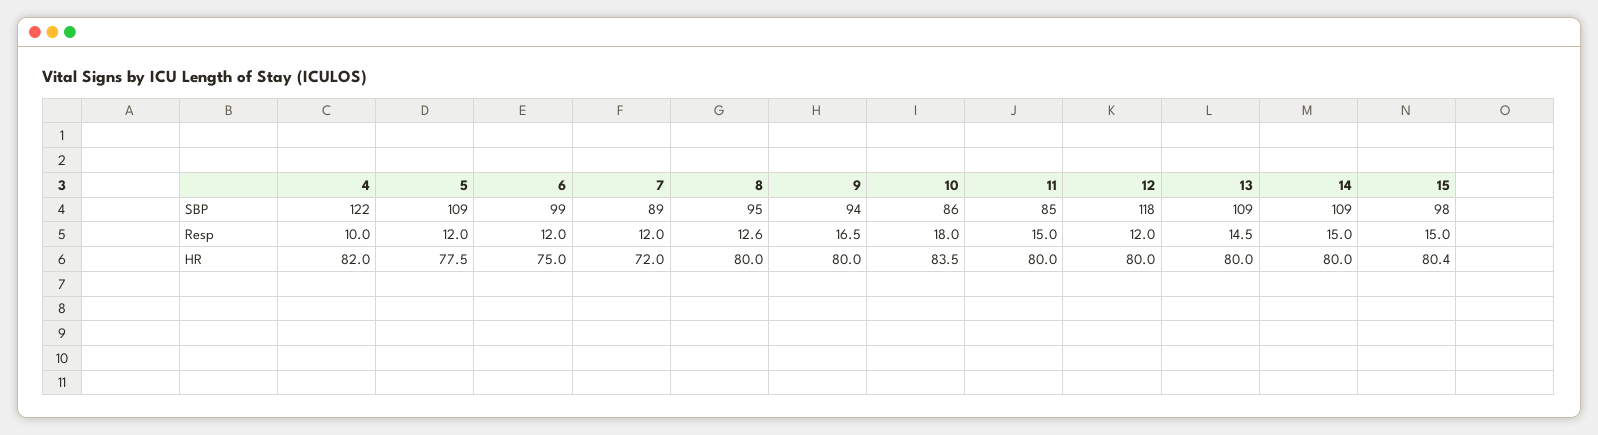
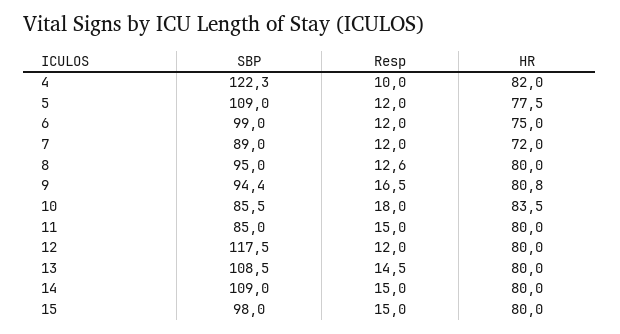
  {
    "4": {
      "SBP": 122.3,
      "Resp": 10,
      "HR": 82
    },
    "5": {
      "SBP": 109,
      "Resp": 12,
      "HR": 77.5
    },
    "6": {
      "SBP": 99,
      "Resp": 12,
      "HR": 75
    },
    "7": {
      "SBP": 89,
      "Resp": 12,
      "HR": 72
    },
    "8": {
      "SBP": 95,
      "Resp": 12.6,
      "HR": 80
    },
    "9": {
      "SBP": 94.4,
      "Resp": 16.5,
-     "HR": 80
+     "HR": 80.8
    },
    "10": {
      "SBP": 85.5,
      "Resp": 18,
      "HR": 83.5
    },
    "11": {
      "SBP": 85,
      "Resp": 15,
      "HR": 80
    },
    "12": {
      "SBP": 117.5,
      "Resp": 12,
      "HR": 80
    },
    "13": {
      "SBP": 108.5,
      "Resp": 14.5,
      "HR": 80
    },
    "14": {
      "SBP": 109,
      "Resp": 15,
      "HR": 80
    },
    "15": {
      "SBP": 98,
      "Resp": 15,
-     "HR": 80.4
+     "HR": 80
    }
  }

